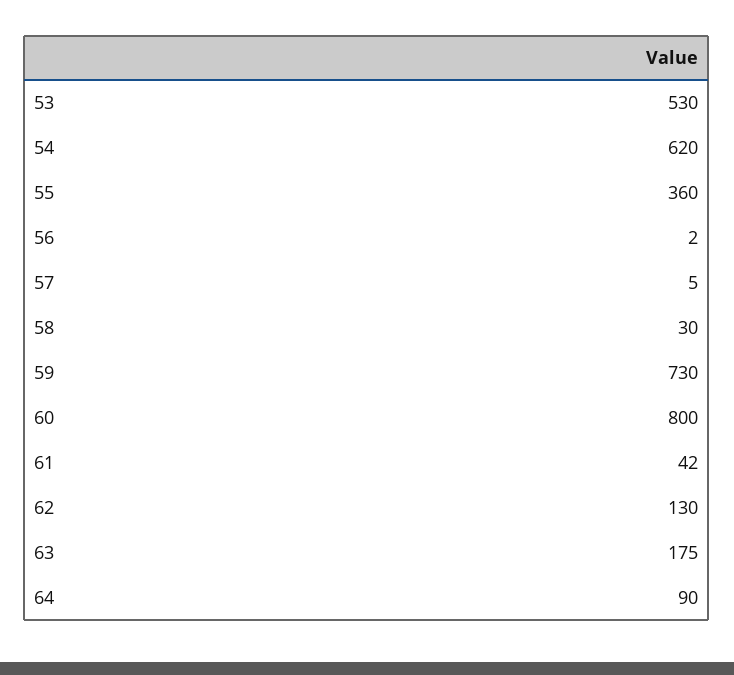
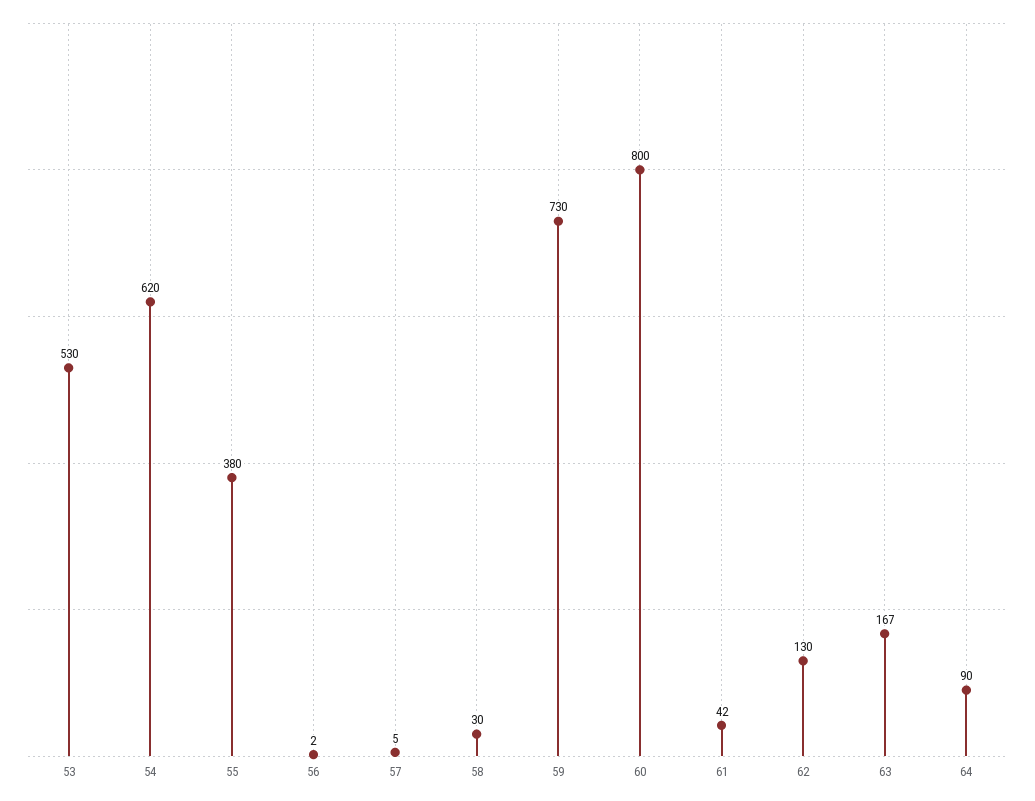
  {
    "53": 530,
    "54": 620,
-   "55": 360,
+   "55": 380,
    "56": 2,
    "57": 5,
    "58": 30,
    "59": 730,
    "60": 800,
    "61": 42,
    "62": 130,
-   "63": 175,
+   "63": 167,
    "64": 90
  }

